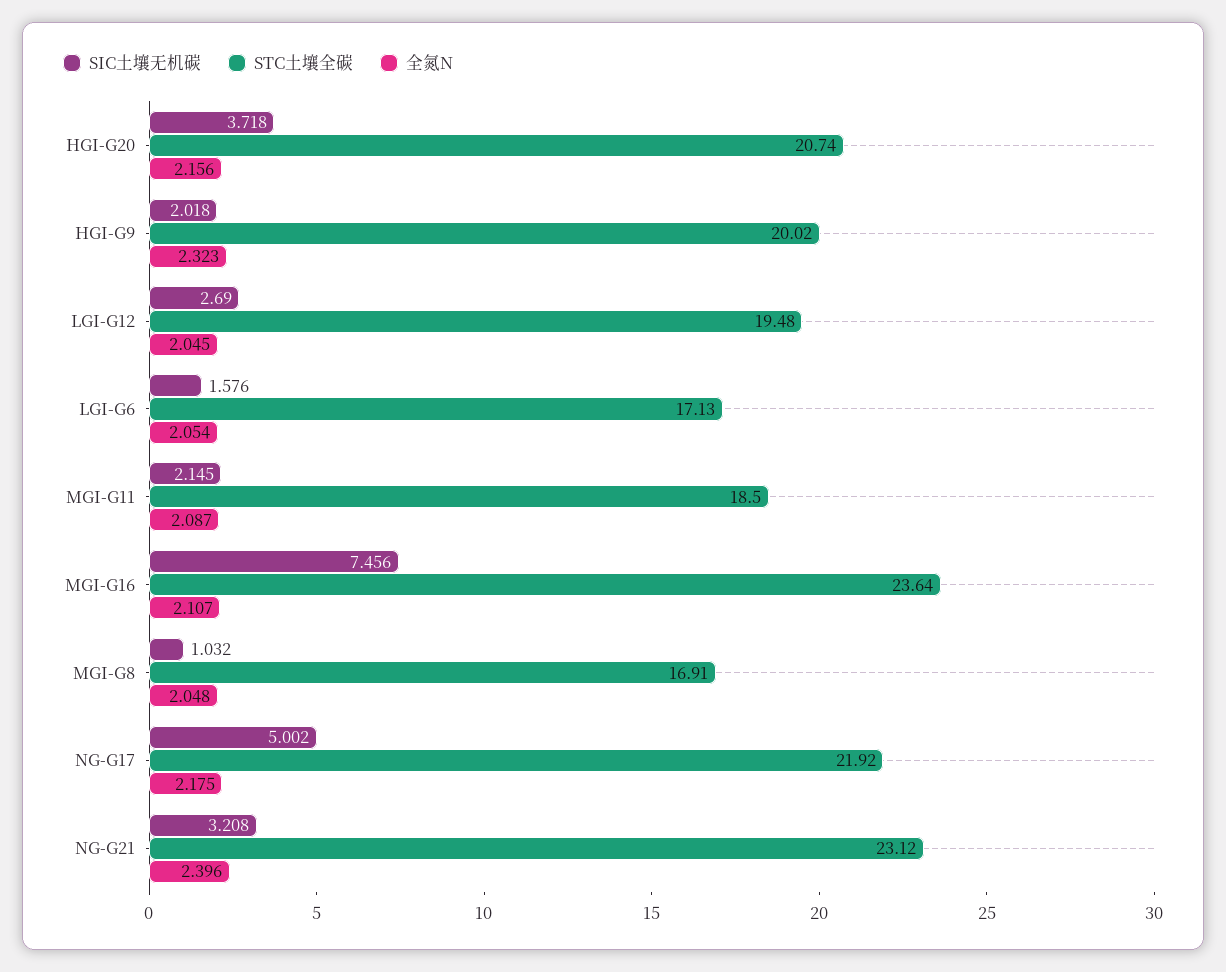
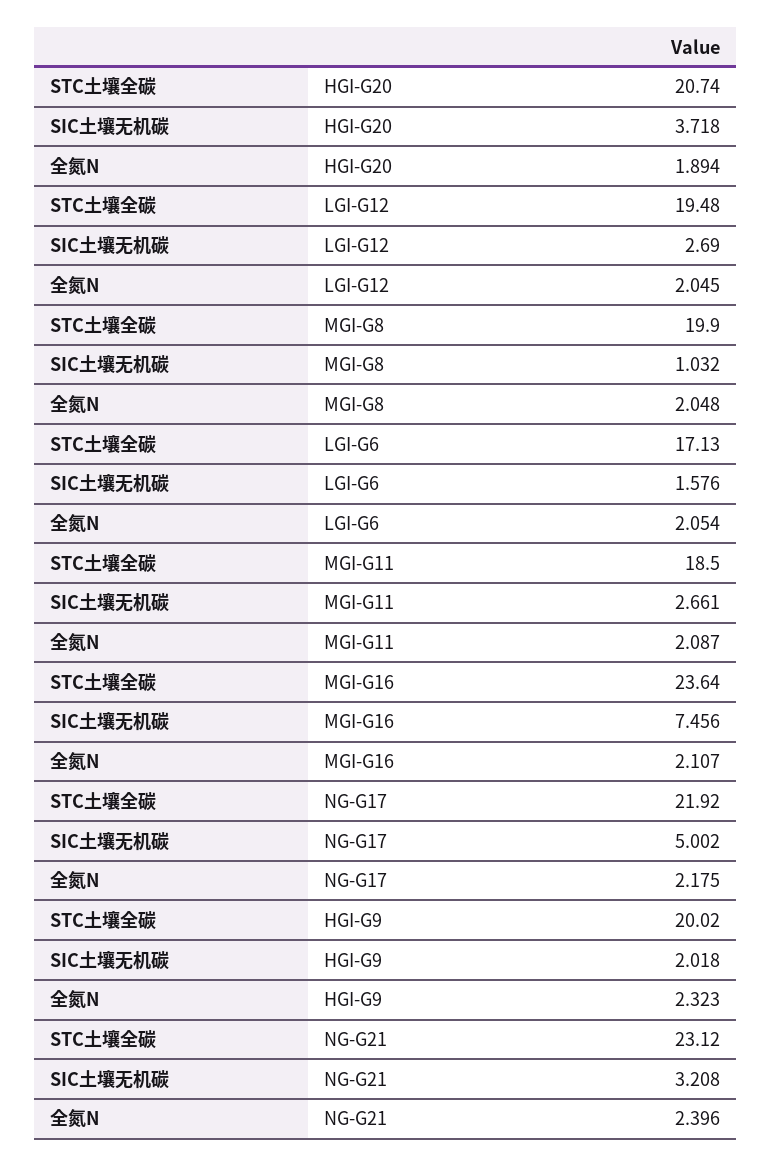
  {
    "SIC土壤无机碳": {
      "HGI-G20": 3.718,
      "HGI-G9": 2.018,
      "LGI-G12": 2.69,
      "LGI-G6": 1.576,
-     "MGI-G11": 2.145,
+     "MGI-G11": 2.661,
      "MGI-G16": 7.456,
      "MGI-G8": 1.032,
      "NG-G17": 5.002,
      "NG-G21": 3.208
    },
    "STC土壤全碳": {
      "HGI-G20": 20.74,
      "HGI-G9": 20.02,
      "LGI-G12": 19.48,
      "LGI-G6": 17.13,
      "MGI-G11": 18.5,
      "MGI-G16": 23.64,
-     "MGI-G8": 16.91,
+     "MGI-G8": 19.9,
      "NG-G17": 21.92,
      "NG-G21": 23.12
    },
    "全氮N": {
-     "HGI-G20": 2.156,
+     "HGI-G20": 1.894,
      "HGI-G9": 2.323,
      "LGI-G12": 2.045,
      "LGI-G6": 2.054,
      "MGI-G11": 2.087,
      "MGI-G16": 2.107,
      "MGI-G8": 2.048,
      "NG-G17": 2.175,
      "NG-G21": 2.396
    }
  }

